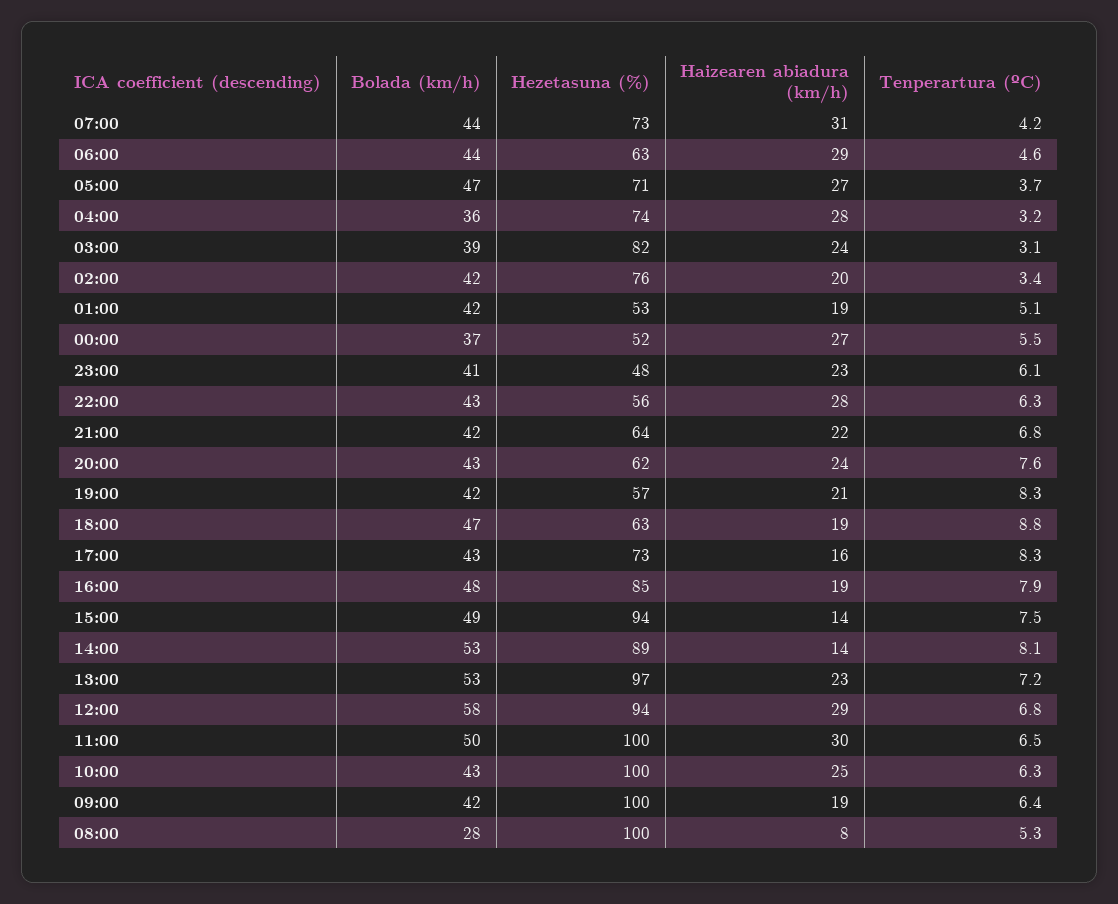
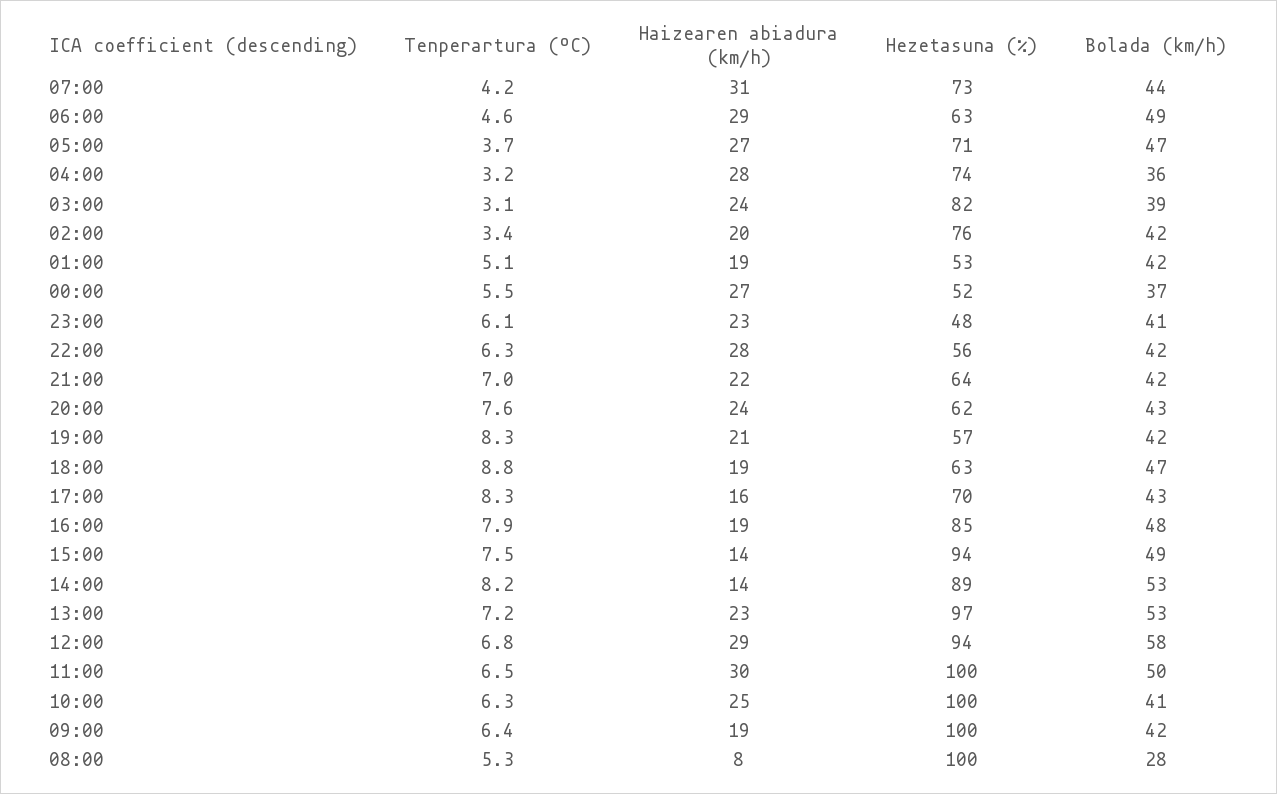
  {
    "Bolada (km/h)": {
      "07:00": 44,
-     "06:00": 44,
+     "06:00": 49,
      "05:00": 47,
      "04:00": 36,
      "03:00": 39,
      "02:00": 42,
      "01:00": 42,
      "00:00": 37,
      "23:00": 41,
-     "22:00": 43,
+     "22:00": 42,
      "21:00": 42,
      "20:00": 43,
      "19:00": 42,
      "18:00": 47,
      "17:00": 43,
      "16:00": 48,
      "15:00": 49,
      "14:00": 53,
      "13:00": 53,
      "12:00": 58,
      "11:00": 50,
-     "10:00": 43,
+     "10:00": 41,
      "09:00": 42,
      "08:00": 28
    },
    "Hezetasuna (%)": {
      "07:00": 73,
      "06:00": 63,
      "05:00": 71,
      "04:00": 74,
      "03:00": 82,
      "02:00": 76,
      "01:00": 53,
      "00:00": 52,
      "23:00": 48,
      "22:00": 56,
      "21:00": 64,
      "20:00": 62,
      "19:00": 57,
      "18:00": 63,
-     "17:00": 73,
+     "17:00": 70,
      "16:00": 85,
      "15:00": 94,
      "14:00": 89,
      "13:00": 97,
      "12:00": 94,
      "11:00": 100,
      "10:00": 100,
      "09:00": 100,
      "08:00": 100
    },
    "Haizearen abiadura (km/h)": {
      "07:00": 31,
      "06:00": 29,
      "05:00": 27,
      "04:00": 28,
      "03:00": 24,
      "02:00": 20,
      "01:00": 19,
      "00:00": 27,
      "23:00": 23,
      "22:00": 28,
      "21:00": 22,
      "20:00": 24,
      "19:00": 21,
      "18:00": 19,
      "17:00": 16,
      "16:00": 19,
      "15:00": 14,
      "14:00": 14,
      "13:00": 23,
      "12:00": 29,
      "11:00": 30,
      "10:00": 25,
      "09:00": 19,
      "08:00": 8
    },
    "Tenperartura (ºC)": {
      "07:00": 4.2,
      "06:00": 4.6,
      "05:00": 3.7,
      "04:00": 3.2,
      "03:00": 3.1,
      "02:00": 3.4,
      "01:00": 5.1,
      "00:00": 5.5,
      "23:00": 6.1,
      "22:00": 6.3,
-     "21:00": 6.8,
+     "21:00": 7,
      "20:00": 7.6,
      "19:00": 8.3,
      "18:00": 8.8,
      "17:00": 8.3,
      "16:00": 7.9,
      "15:00": 7.5,
-     "14:00": 8.1,
+     "14:00": 8.2,
      "13:00": 7.2,
      "12:00": 6.8,
      "11:00": 6.5,
      "10:00": 6.3,
      "09:00": 6.4,
      "08:00": 5.3
    }
  }

